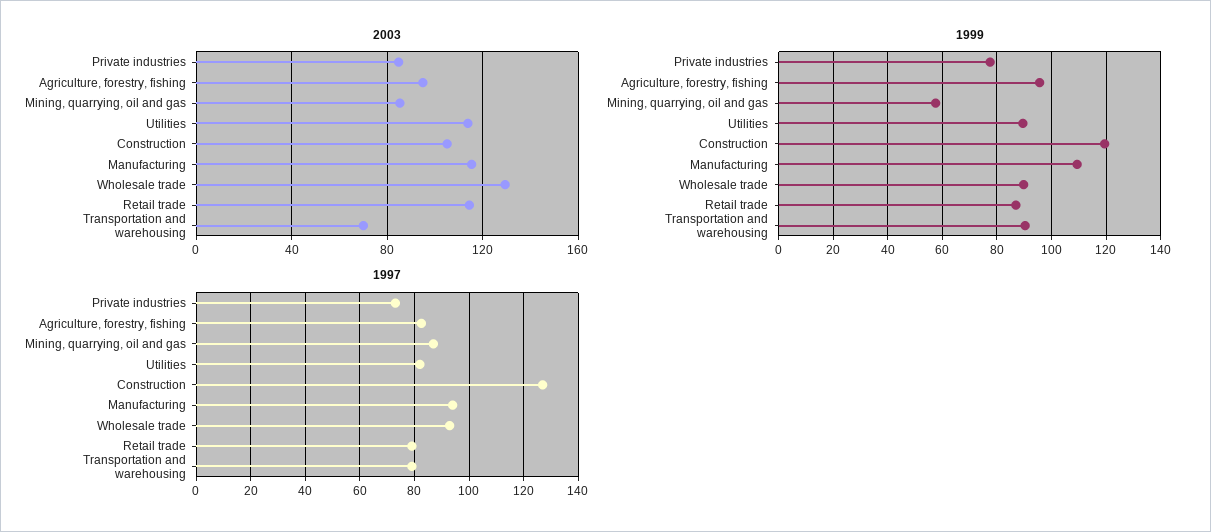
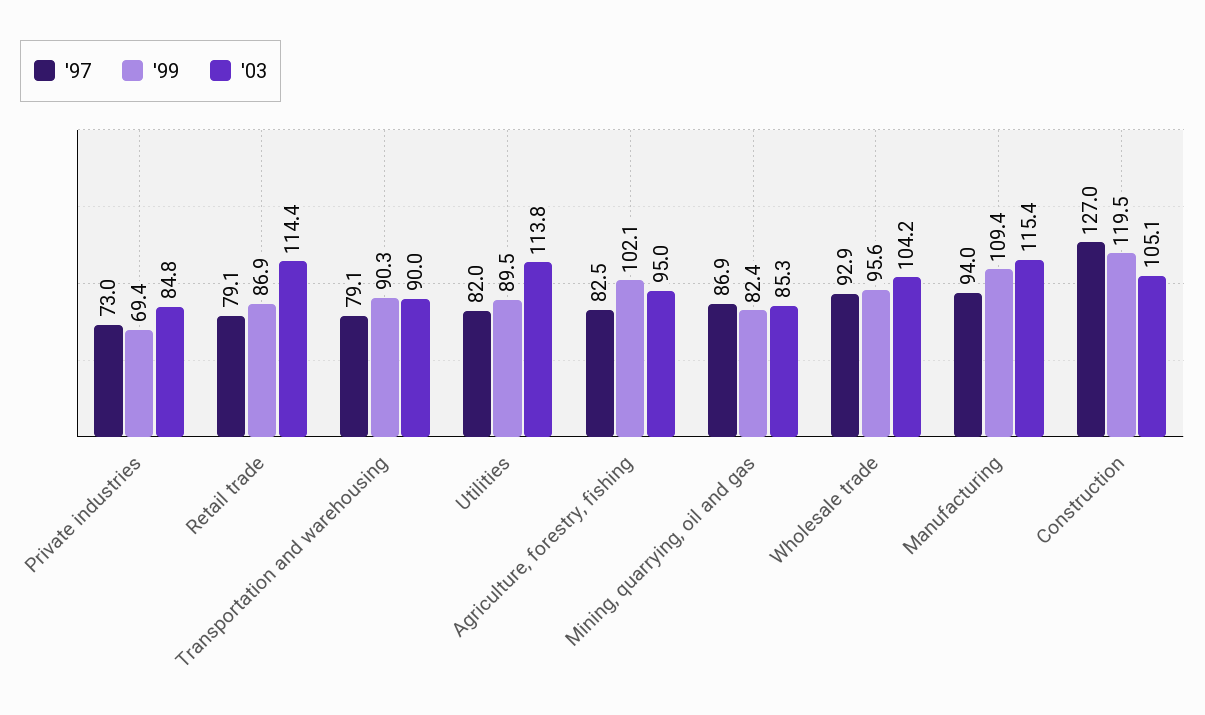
  {
    "2003": {
      "Private industries": 84.8,
      "Agriculture, forestry, fishing": 95,
      "Mining, quarrying, oil and gas": 85.3,
      "Utilities": 113.8,
      "Construction": 105.1,
      "Manufacturing": 115.4,
-     "Wholesale trade": 130,
+     "Wholesale trade": 104.2,
      "Retail trade": 114.4,
-     "Transportation and warehousing": 70
+     "Transportation and warehousing": 90
    },
    "1999": {
-     "Private industries": 77.5,
+     "Private industries": 69.4,
-     "Agriculture, forestry, fishing": 95,
+     "Agriculture, forestry, fishing": 102.1,
-     "Mining, quarrying, oil and gas": 57.5,
+     "Mining, quarrying, oil and gas": 82.4,
      "Utilities": 89.5,
      "Construction": 119.5,
      "Manufacturing": 109.4,
-     "Wholesale trade": 90,
+     "Wholesale trade": 95.6,
      "Retail trade": 86.9,
      "Transportation and warehousing": 90.3
    },
    "1997": {
      "Private industries": 73,
      "Agriculture, forestry, fishing": 82.5,
      "Mining, quarrying, oil and gas": 86.9,
      "Utilities": 82,
      "Construction": 127,
      "Manufacturing": 94,
      "Wholesale trade": 92.9,
      "Retail trade": 79.1,
      "Transportation and warehousing": 79.1
    }
  }

